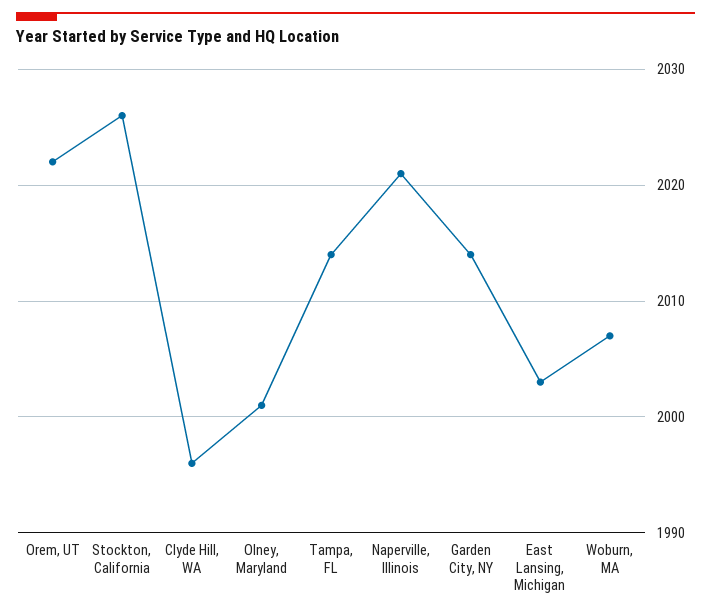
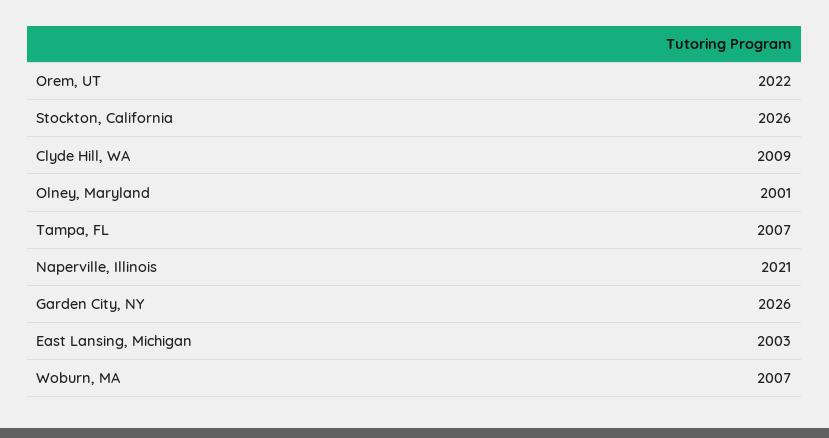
  {
    "Orem, UT": 2022,
    "Stockton, California": 2026,
-   "Clyde Hill, WA": 1996,
+   "Clyde Hill, WA": 2009,
    "Olney, Maryland": 2001,
-   "Tampa, FL": 2014,
+   "Tampa, FL": 2007,
    "Naperville, Illinois": 2021,
-   "Garden City, NY": 2014,
+   "Garden City, NY": 2026,
    "East Lansing, Michigan": 2003,
    "Woburn, MA": 2007
  }

